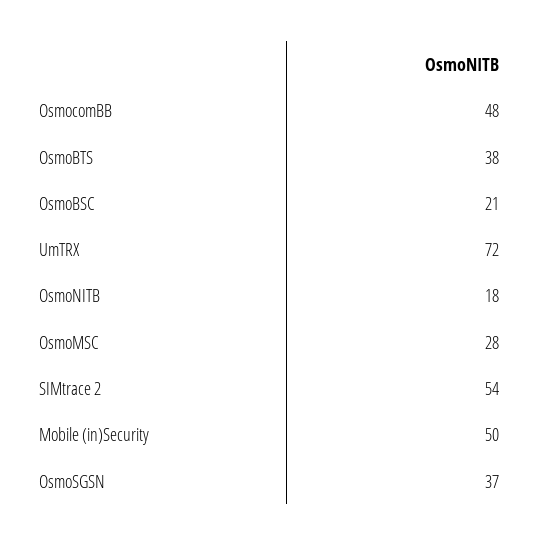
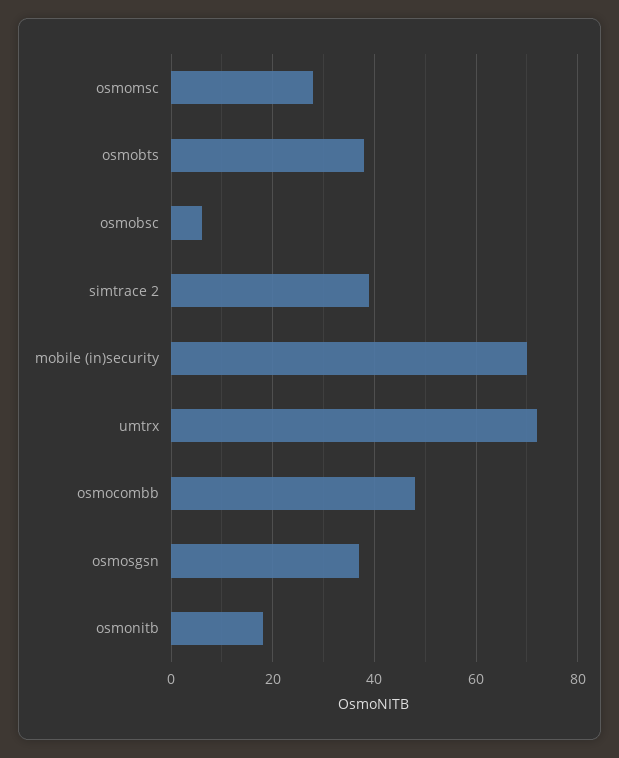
  {
    "OsmocomBB": 48,
    "OsmoBTS": 38,
-   "OsmoBSC": 21,
+   "OsmoBSC": 5,
    "UmTRX": 72,
    "OsmoNITB": 18,
    "OsmoMSC": 28,
-   "SIMtrace 2": 54,
+   "SIMtrace 2": 40,
-   "Mobile (in)Security": 50,
+   "Mobile (in)Security": 70,
    "OsmoSGSN": 37
  }

